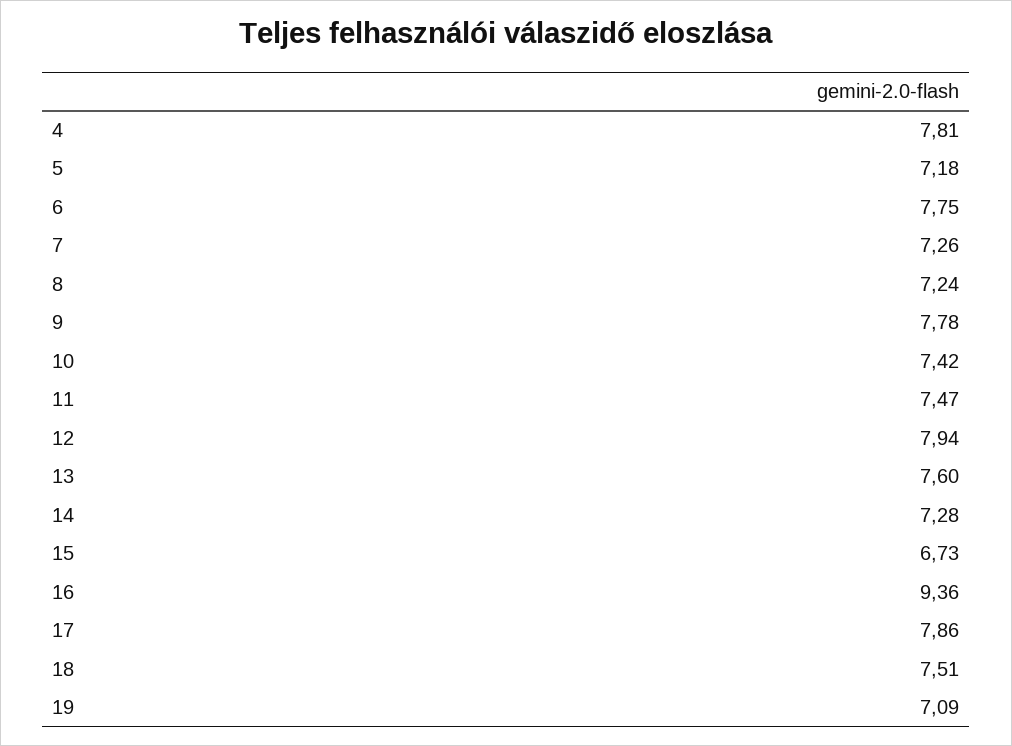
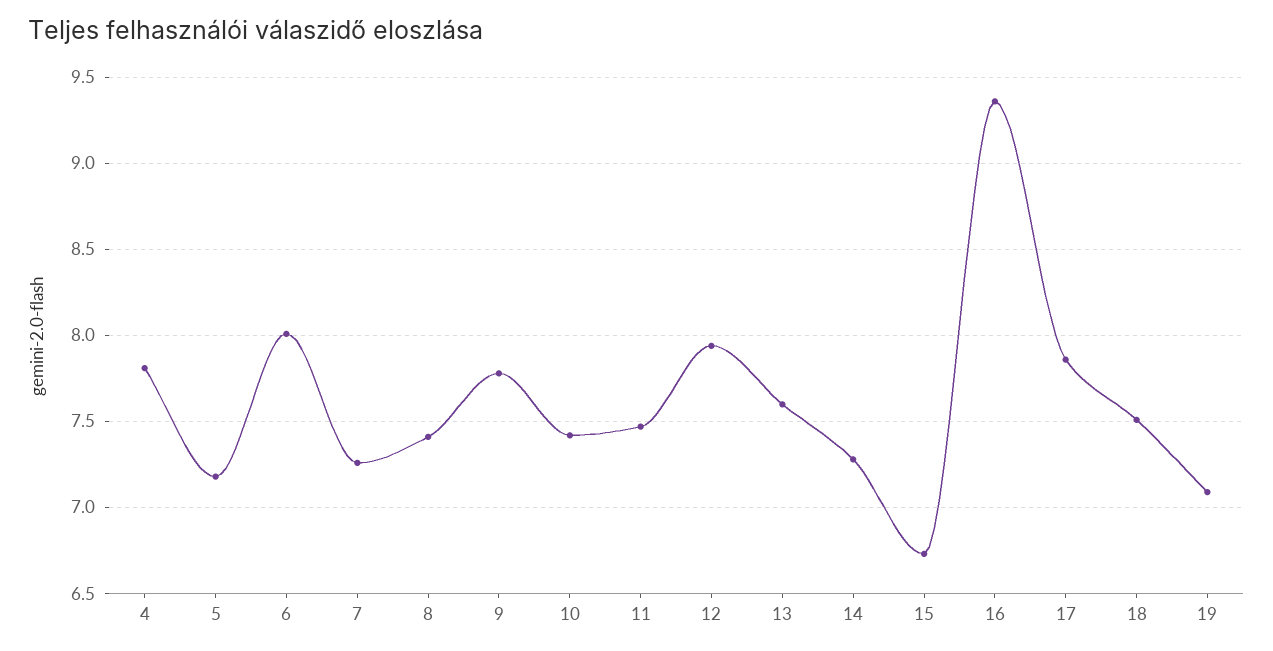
  {
    "4": 7.81,
    "5": 7.18,
-   "6": 7.75,
+   "6": 8,
    "7": 7.26,
-   "8": 7.24,
+   "8": 7.4,
    "9": 7.78,
    "10": 7.42,
    "11": 7.47,
    "12": 7.94,
    "13": 7.6,
    "14": 7.28,
    "15": 6.73,
    "16": 9.36,
    "17": 7.86,
    "18": 7.51,
    "19": 7.09
  }

